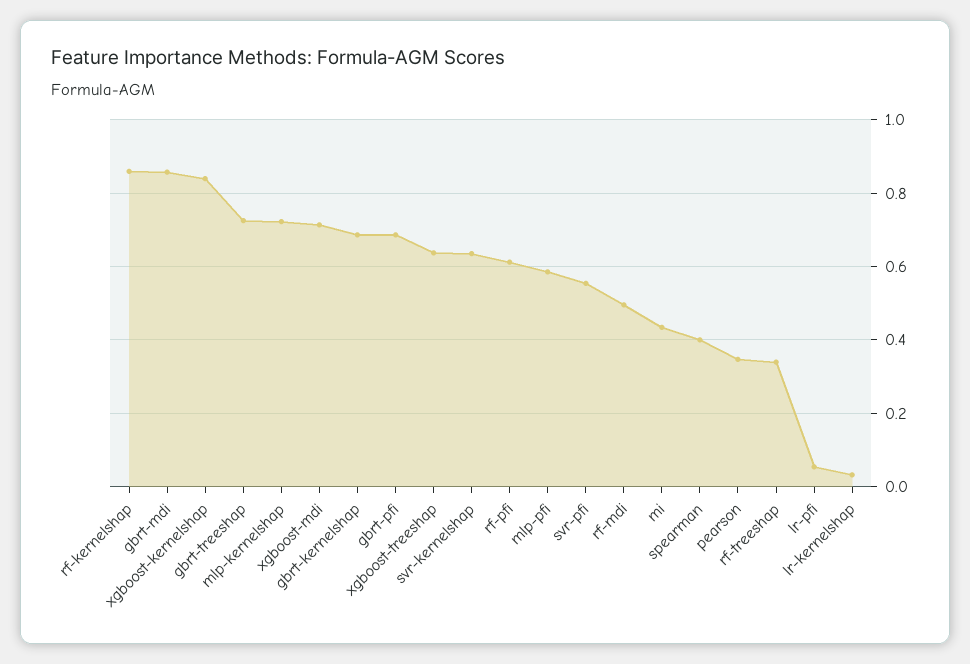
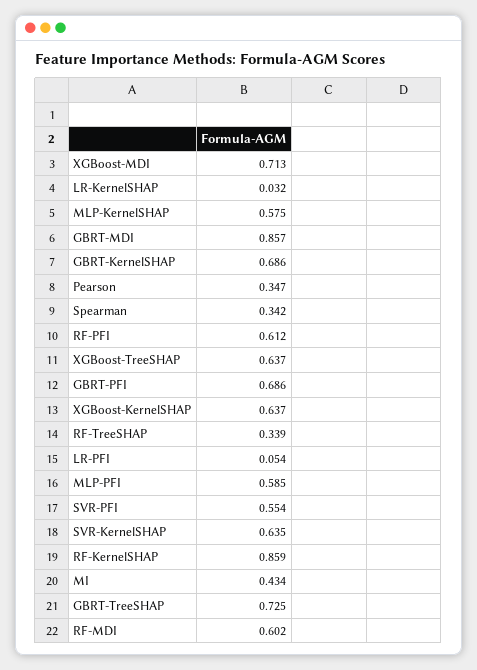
  {
    "rf-kernelshap": 0.859,
    "gbrt-mdi": 0.857,
-   "xgboost-kernelshap": 0.84,
+   "xgboost-kernelshap": 0.637,
    "gbrt-treeshap": 0.725,
-   "mlp-kernelshap": 0.72,
+   "mlp-kernelshap": 0.575,
    "xgboost-mdi": 0.713,
    "gbrt-kernelshap": 0.686,
    "gbrt-pfi": 0.686,
    "xgboost-treeshap": 0.637,
    "svr-kernelshap": 0.635,
    "rf-pfi": 0.612,
    "mlp-pfi": 0.585,
    "svr-pfi": 0.554,
-   "rf-mdi": 0.5,
+   "rf-mdi": 0.602,
    "mi": 0.434,
-   "spearman": 0.4,
+   "spearman": 0.342,
    "pearson": 0.347,
    "rf-treeshap": 0.339,
    "lr-pfi": 0.054,
    "lr-kernelshap": 0.032
  }

